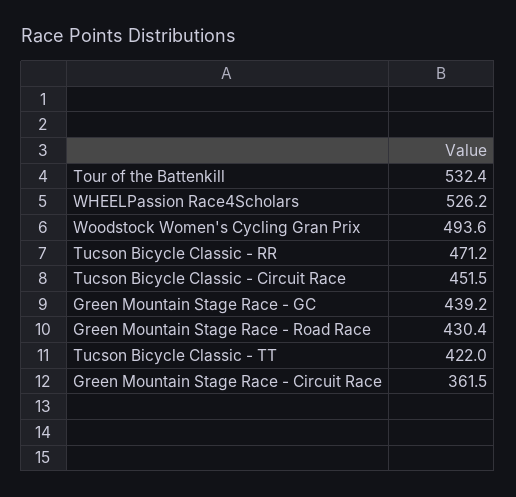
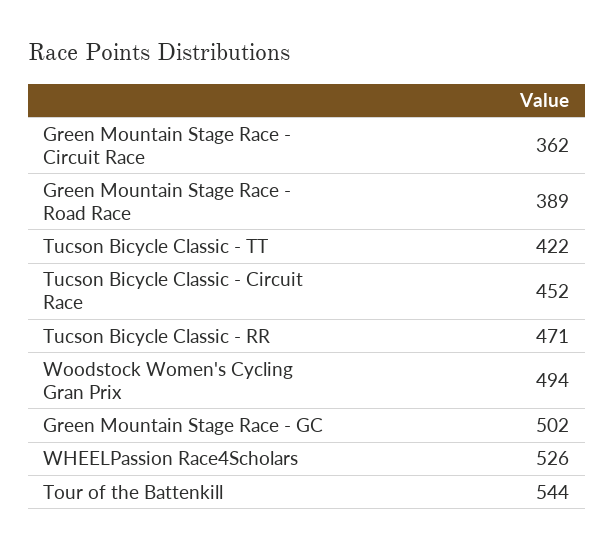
  {
-   "Tour of the Battenkill": 532.4,
+   "Tour of the Battenkill": 544,
    "WHEELPassion Race4Scholars": 526.2,
    "Woodstock Women's Cycling Gran Prix": 493.6,
    "Tucson Bicycle Classic - RR": 471.2,
    "Tucson Bicycle Classic - Circuit Race": 451.5,
-   "Green Mountain Stage Race - GC": 439.2,
+   "Green Mountain Stage Race - GC": 502,
-   "Green Mountain Stage Race - Road Race": 430.4,
+   "Green Mountain Stage Race - Road Race": 389,
    "Tucson Bicycle Classic - TT": 422,
    "Green Mountain Stage Race - Circuit Race": 361.5
  }

